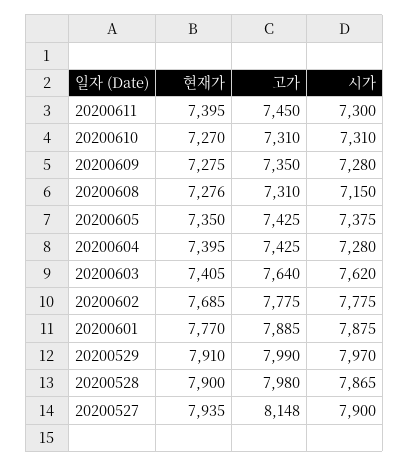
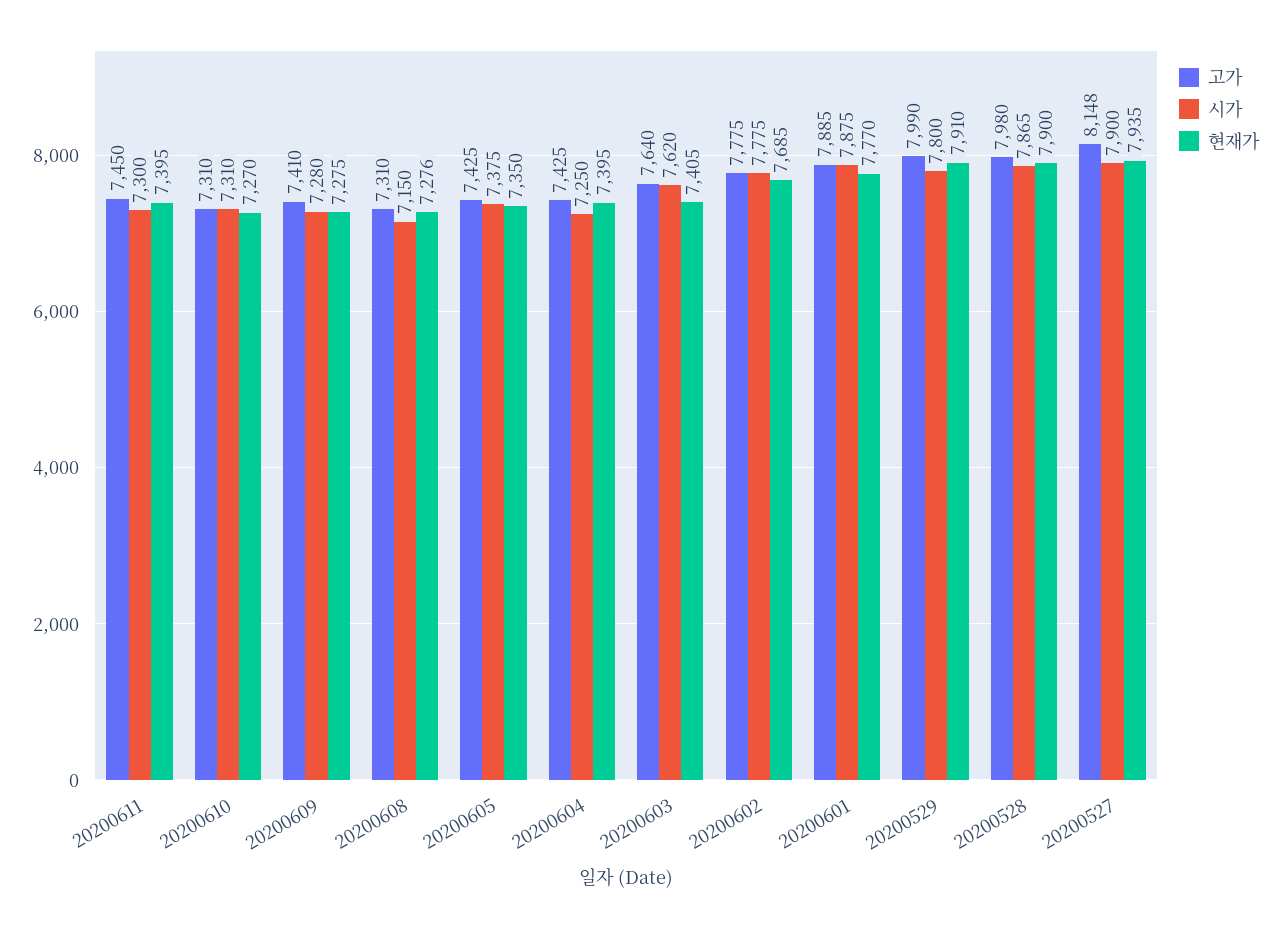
  {
    "현재가": {
      "20200611": 7395,
      "20200610": 7270,
      "20200609": 7275,
      "20200608": 7276,
      "20200605": 7350,
      "20200604": 7395,
      "20200603": 7405,
      "20200602": 7685,
      "20200601": 7770,
      "20200529": 7910,
      "20200528": 7900,
      "20200527": 7935
    },
    "고가": {
      "20200611": 7450,
      "20200610": 7310,
-     "20200609": 7350,
+     "20200609": 7410,
      "20200608": 7310,
      "20200605": 7425,
      "20200604": 7425,
      "20200603": 7640,
      "20200602": 7775,
      "20200601": 7885,
      "20200529": 7990,
      "20200528": 7980,
      "20200527": 8148
    },
    "시가": {
      "20200611": 7300,
      "20200610": 7310,
      "20200609": 7280,
      "20200608": 7150,
      "20200605": 7375,
-     "20200604": 7280,
+     "20200604": 7250,
      "20200603": 7620,
      "20200602": 7775,
      "20200601": 7875,
-     "20200529": 7970,
+     "20200529": 7800,
      "20200528": 7865,
      "20200527": 7900
    }
  }

